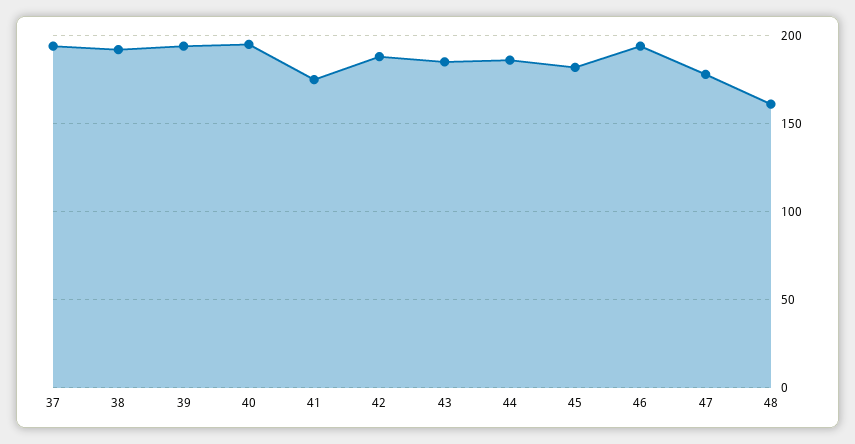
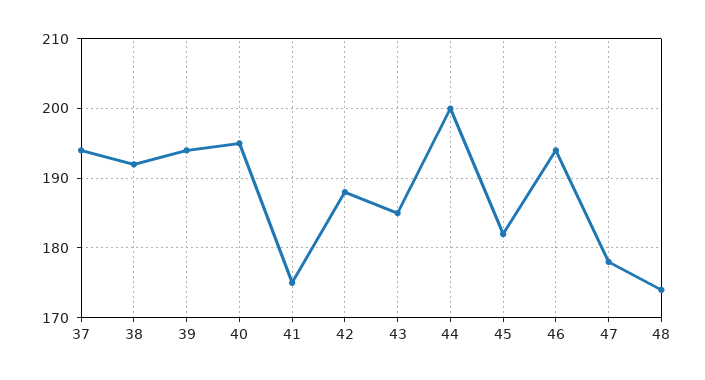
  {
    "37": 194,
    "38": 192,
    "39": 194,
    "40": 195,
    "41": 175,
    "42": 188,
    "43": 185,
-   "44": 185,
+   "44": 200,
    "45": 182,
    "46": 194,
    "47": 178,
-   "48": 160
+   "48": 174
  }

